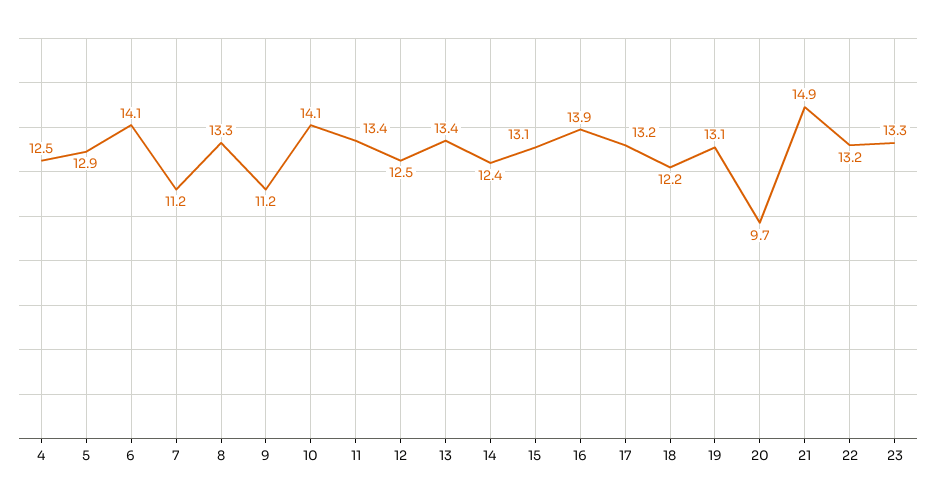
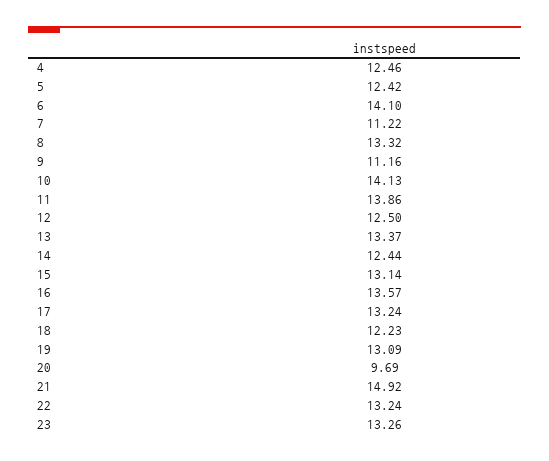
  {
    "4": 12.46,
-   "5": 12.9,
+   "5": 12.42,
    "6": 14.1,
    "7": 11.22,
    "8": 13.32,
    "9": 11.16,
    "10": 14.13,
-   "11": 13.4,
+   "11": 13.86,
    "12": 12.5,
    "13": 13.37,
    "14": 12.44,
    "15": 13.14,
-   "16": 13.9,
+   "16": 13.57,
    "17": 13.24,
    "18": 12.23,
    "19": 13.09,
    "20": 9.69,
    "21": 14.92,
    "22": 13.24,
    "23": 13.26
  }

